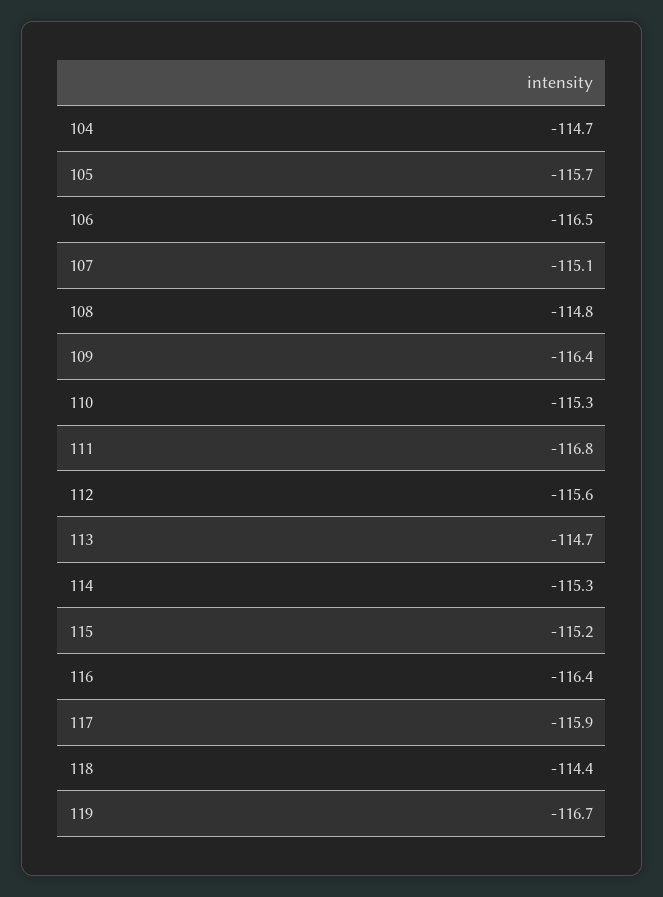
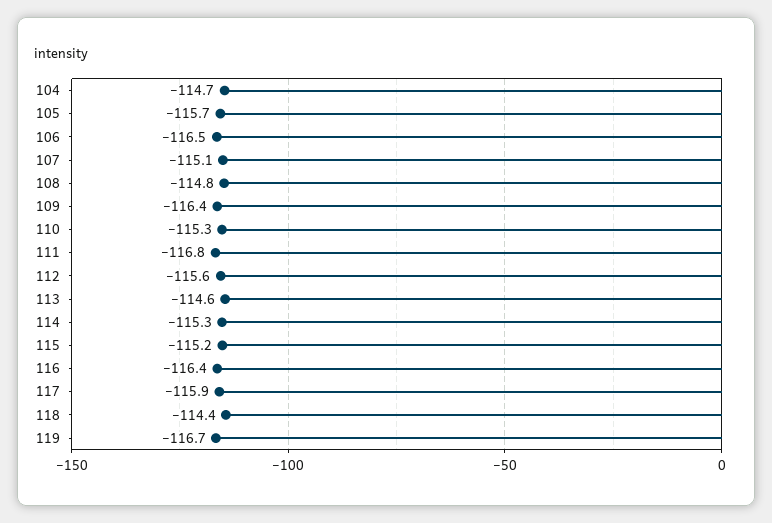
  {
    "104": -114.7,
    "105": -115.7,
    "106": -116.5,
    "107": -115.1,
    "108": -114.8,
    "109": -116.4,
    "110": -115.3,
    "111": -116.8,
    "112": -115.6,
-   "113": -114.7,
+   "113": -114.6,
    "114": -115.3,
    "115": -115.2,
    "116": -116.4,
    "117": -115.9,
    "118": -114.4,
    "119": -116.7
  }

